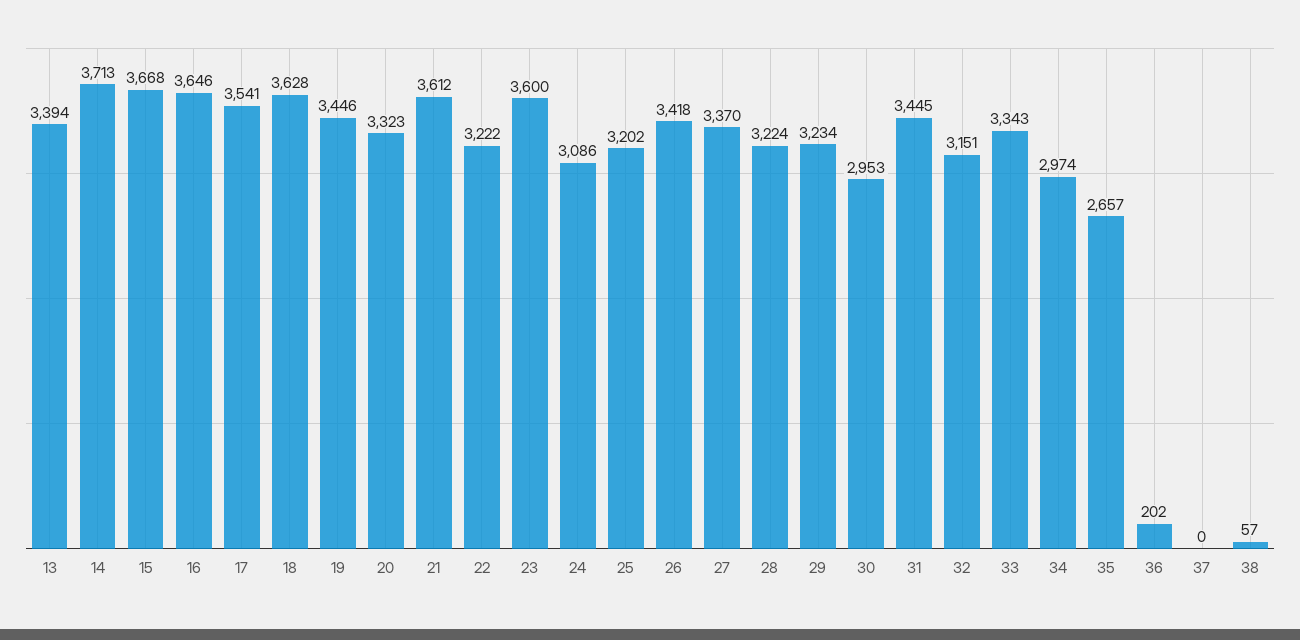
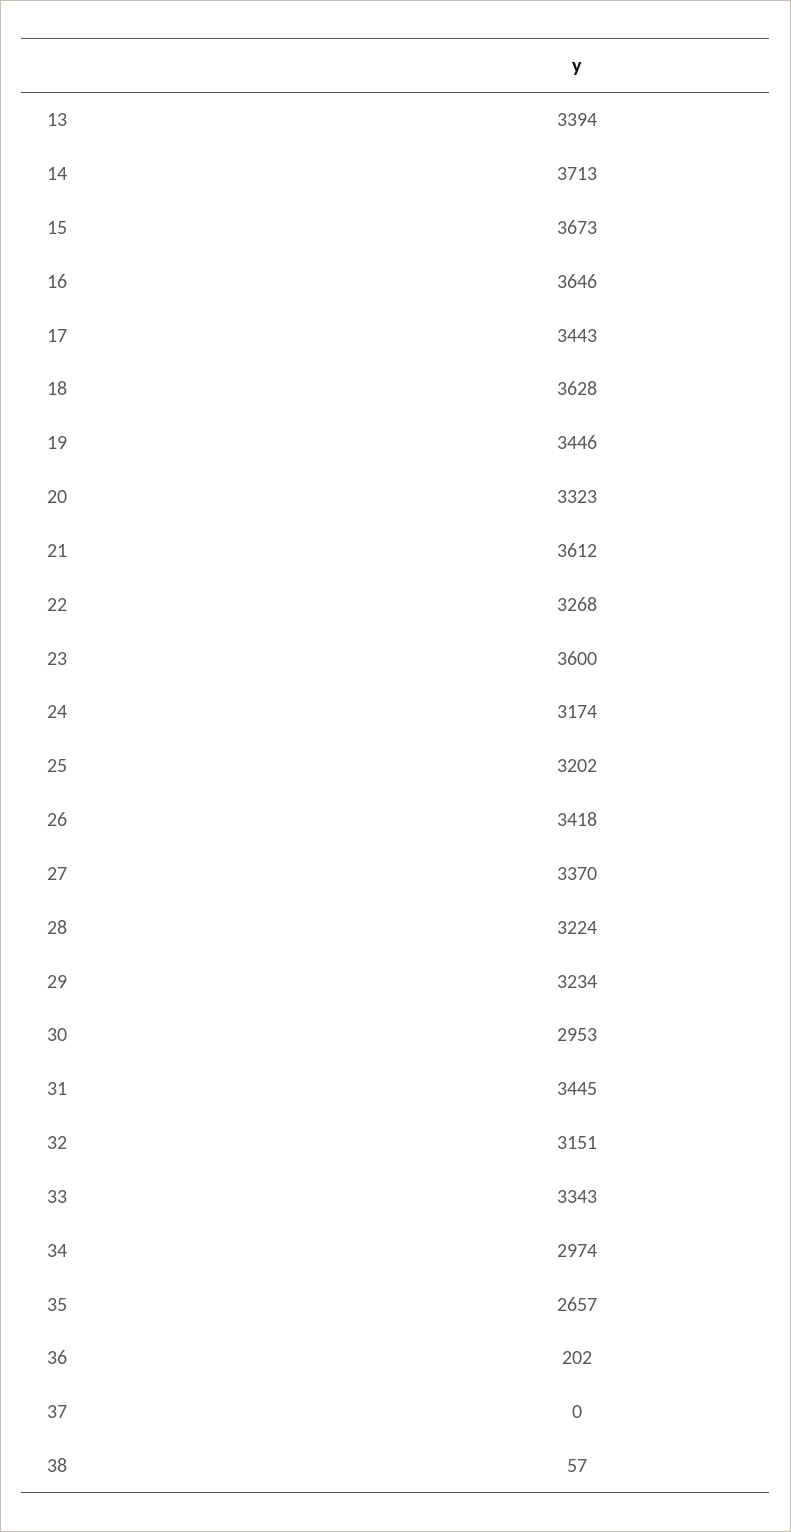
  {
    "13": 3394,
    "14": 3713,
-   "15": 3668,
+   "15": 3673,
    "16": 3646,
-   "17": 3541,
+   "17": 3443,
    "18": 3628,
    "19": 3446,
    "20": 3323,
    "21": 3612,
-   "22": 3222,
+   "22": 3268,
    "23": 3600,
-   "24": 3086,
+   "24": 3174,
    "25": 3202,
    "26": 3418,
    "27": 3370,
    "28": 3224,
    "29": 3234,
    "30": 2953,
    "31": 3445,
    "32": 3151,
    "33": 3343,
    "34": 2974,
    "35": 2657,
    "36": 202,
    "37": 0,
    "38": 57
  }

